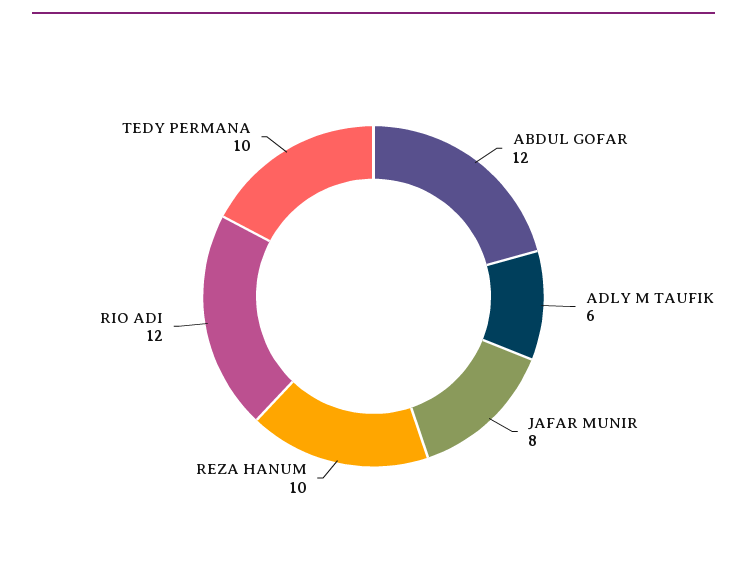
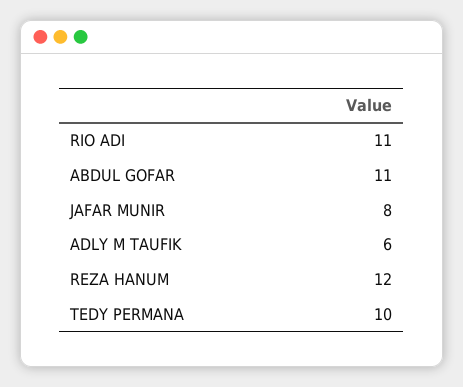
  {
-   "ABDUL GOFAR": 12,
+   "ABDUL GOFAR": 11,
    "ADLY M TAUFIK": 6,
    "JAFAR MUNIR": 8,
-   "REZA HANUM": 10,
+   "REZA HANUM": 12,
-   "RIO ADI": 12,
+   "RIO ADI": 11,
    "TEDY PERMANA": 10
  }

